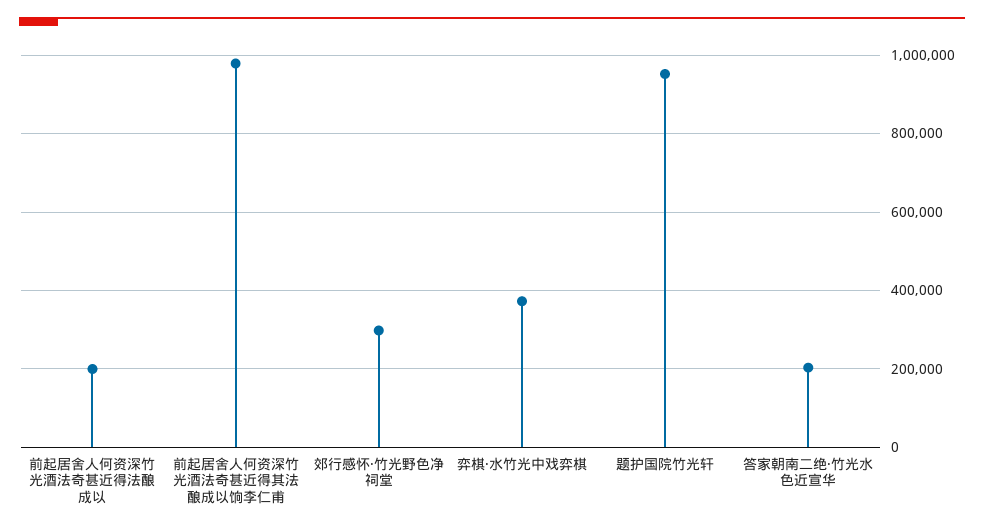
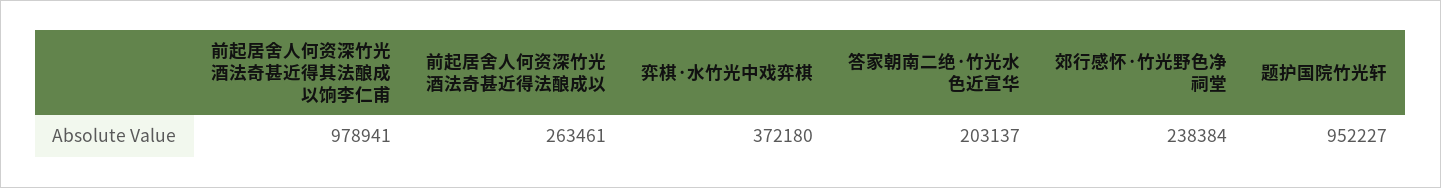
  {
-   "前起居舍人何资深竹光酒法奇甚近得法酿成以": 200000,
+   "前起居舍人何资深竹光酒法奇甚近得法酿成以": 263461,
    "前起居舍人何资深竹光酒法奇甚近得其法酿成以饷李仁甫": 978941,
-   "郊行感怀·竹光野色净祠堂": 300000,
+   "郊行感怀·竹光野色净祠堂": 238384,
    "弈棋·水竹光中戏弈棋": 372180,
    "题护国院竹光轩": 952227,
    "答家朝南二绝·竹光水色近宣华": 203137
  }

